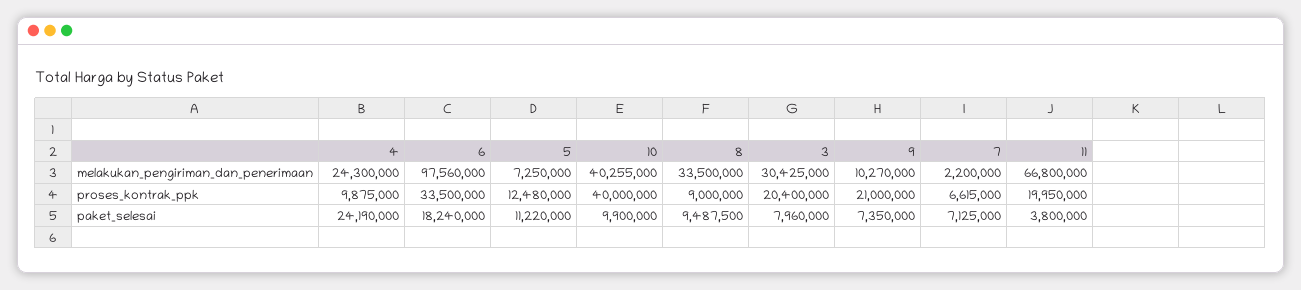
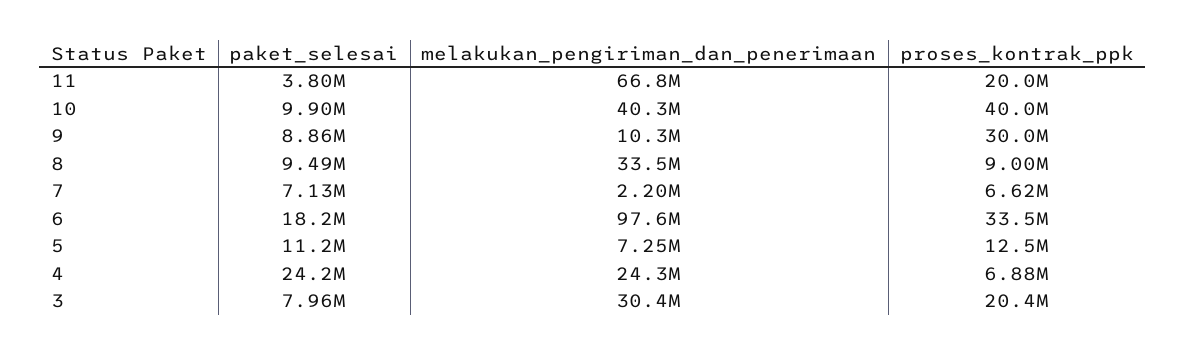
  {
    "4": {
      "melakukan_pengiriman_dan_penerimaan": 24300000,
-     "proses_kontrak_ppk": 9875000,
+     "proses_kontrak_ppk": 6880000,
      "paket_selesai": 24190000
    },
    "6": {
      "melakukan_pengiriman_dan_penerimaan": 97560000,
      "proses_kontrak_ppk": 33500000,
      "paket_selesai": 18240000
    },
    "5": {
      "melakukan_pengiriman_dan_penerimaan": 7250000,
      "proses_kontrak_ppk": 12480000,
      "paket_selesai": 11220000
    },
    "10": {
      "melakukan_pengiriman_dan_penerimaan": 40255000,
      "proses_kontrak_ppk": 40000000,
      "paket_selesai": 9900000
    },
    "8": {
      "melakukan_pengiriman_dan_penerimaan": 33500000,
      "proses_kontrak_ppk": 9000000,
      "paket_selesai": 9487500
    },
    "3": {
      "melakukan_pengiriman_dan_penerimaan": 30425000,
      "proses_kontrak_ppk": 20400000,
      "paket_selesai": 7960000
    },
    "9": {
      "melakukan_pengiriman_dan_penerimaan": 10270000,
-     "proses_kontrak_ppk": 21000000,
+     "proses_kontrak_ppk": 30000000,
-     "paket_selesai": 7350000
+     "paket_selesai": 8860000
    },
    "7": {
      "melakukan_pengiriman_dan_penerimaan": 2200000,
      "proses_kontrak_ppk": 6615000,
      "paket_selesai": 7125000
    },
    "11": {
      "melakukan_pengiriman_dan_penerimaan": 66800000,
      "proses_kontrak_ppk": 19950000,
      "paket_selesai": 3800000
    }
  }

